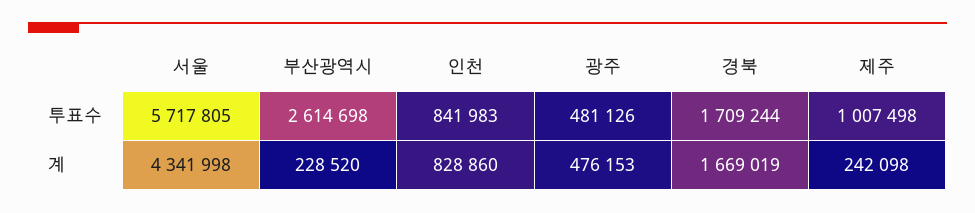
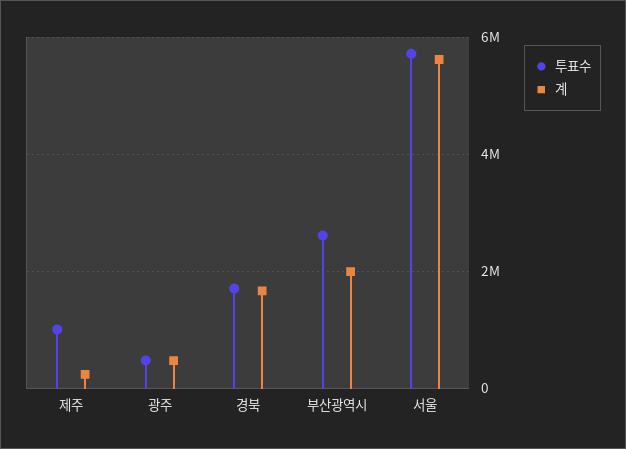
  {
    "투표수": {
      "서울": 5717805,
      "부산광역시": 2614698,
-     "인천": 841983,
      "광주": 481126,
      "경북": 1709244,
      "제주": 1007498
    },
    "계": {
-     "서울": 4341998,
+     "서울": 5600000,
-     "부산광역시": 228520,
+     "부산광역시": 2000000,
-     "인천": 828860,
      "광주": 476153,
      "경북": 1669019,
      "제주": 242098
    }
  }

